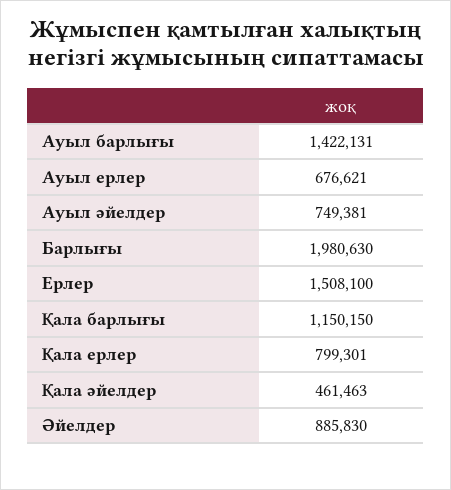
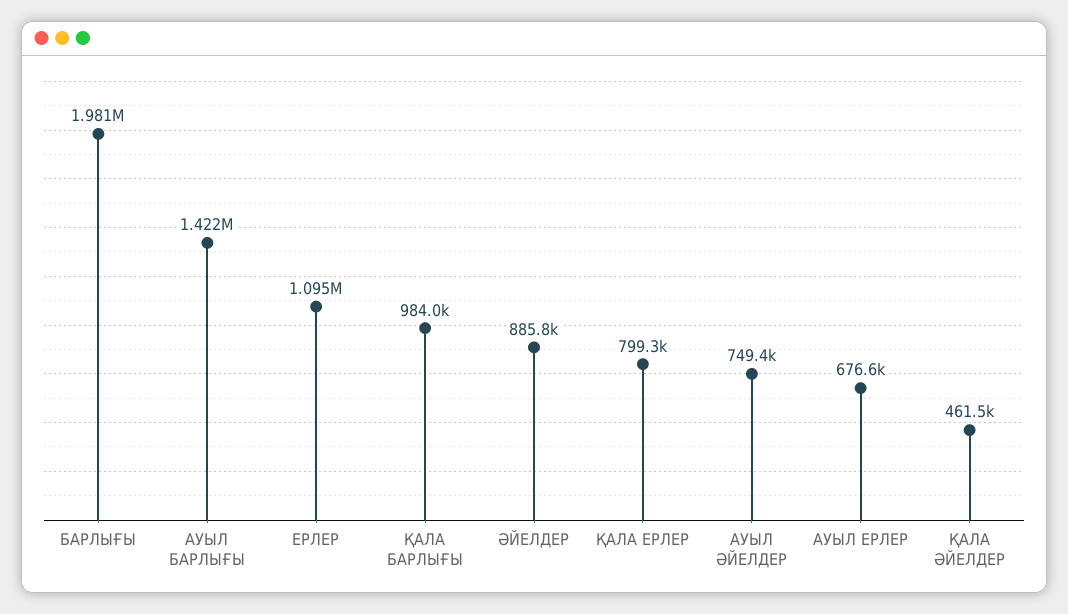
  {
    "Ауыл барлығы": 1422131,
    "Ауыл ерлер": 676621,
    "Ауыл әйелдер": 749381,
    "Барлығы": 1980630,
-   "Ерлер": 1508100,
+   "Ерлер": 1095000,
-   "Қала барлығы": 1150150,
+   "Қала барлығы": 984000,
    "Қала ерлер": 799301,
    "Қала әйелдер": 461463,
    "Әйелдер": 885830
  }

